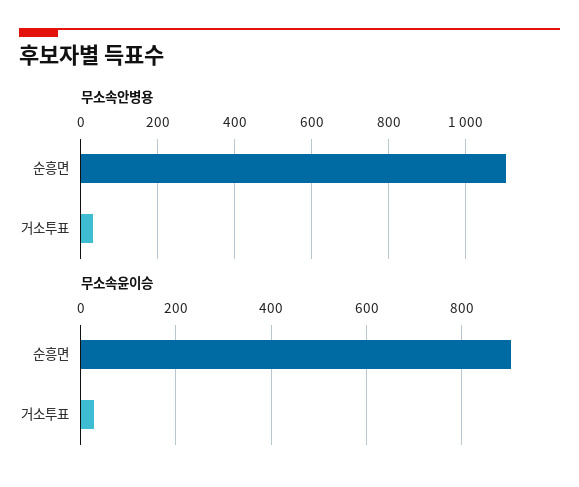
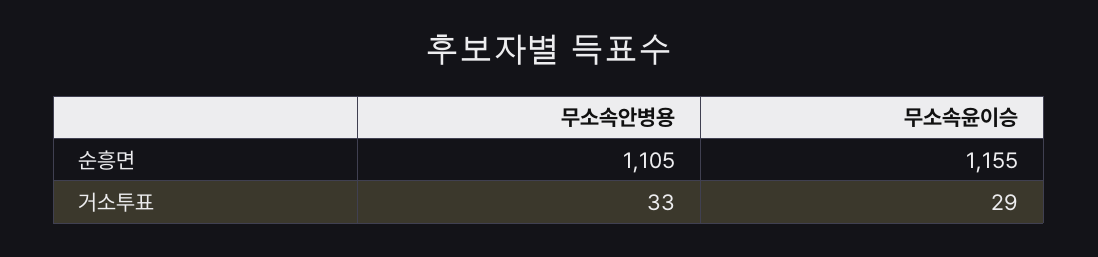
  {
    "무소속안병용": {
      "순흥면": 1105,
      "거소투표": 33
    },
    "무소속윤이승": {
-     "순흥면": 900,
+     "순흥면": 1155,
      "거소투표": 29
    }
  }

